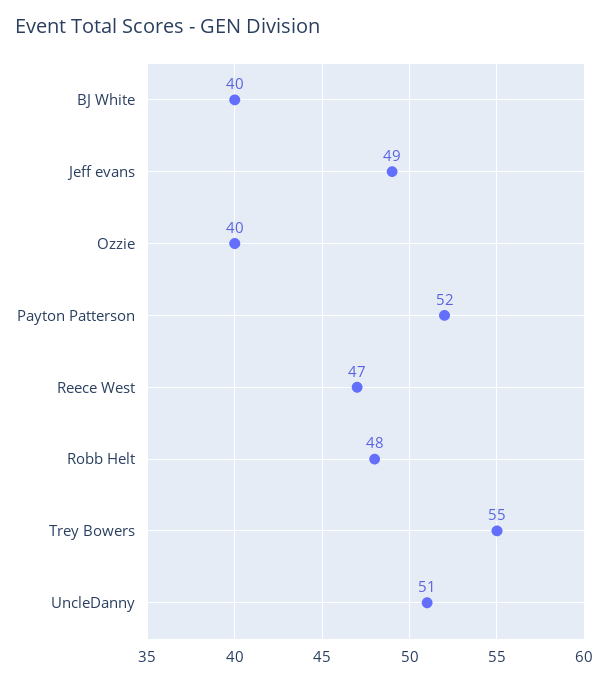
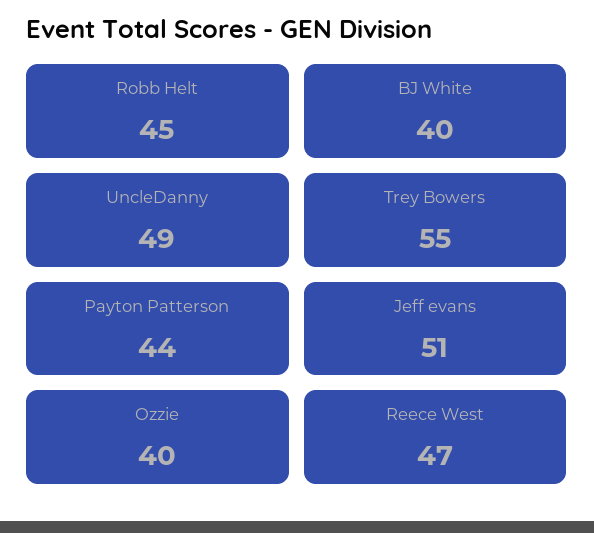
  {
    "BJ White": 40,
-   "Jeff evans": 49,
+   "Jeff evans": 51,
    "Ozzie": 40,
-   "Payton Patterson": 52,
+   "Payton Patterson": 44,
    "Reece West": 47,
-   "Robb Helt": 48,
+   "Robb Helt": 45,
    "Trey Bowers": 55,
-   "UncleDanny": 51
+   "UncleDanny": 49
  }

